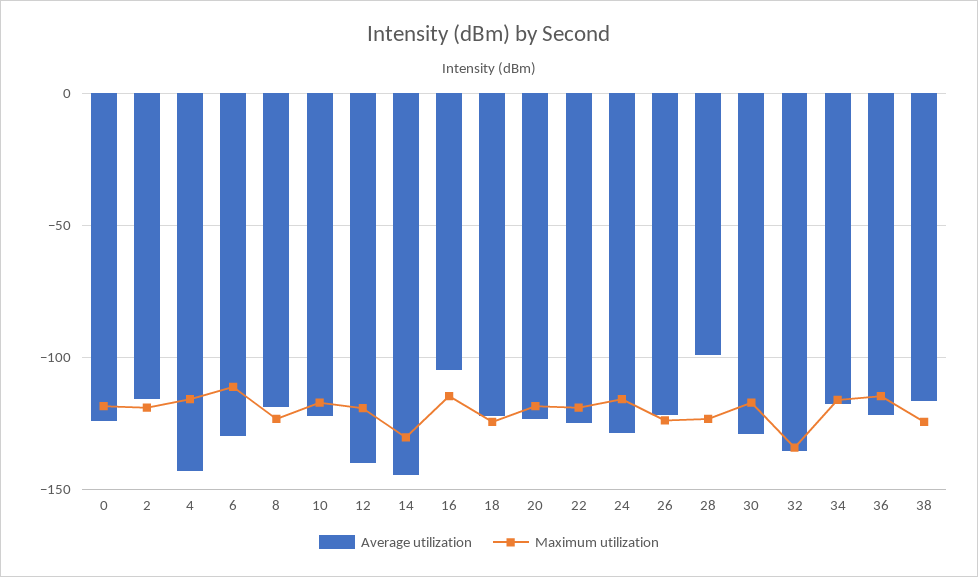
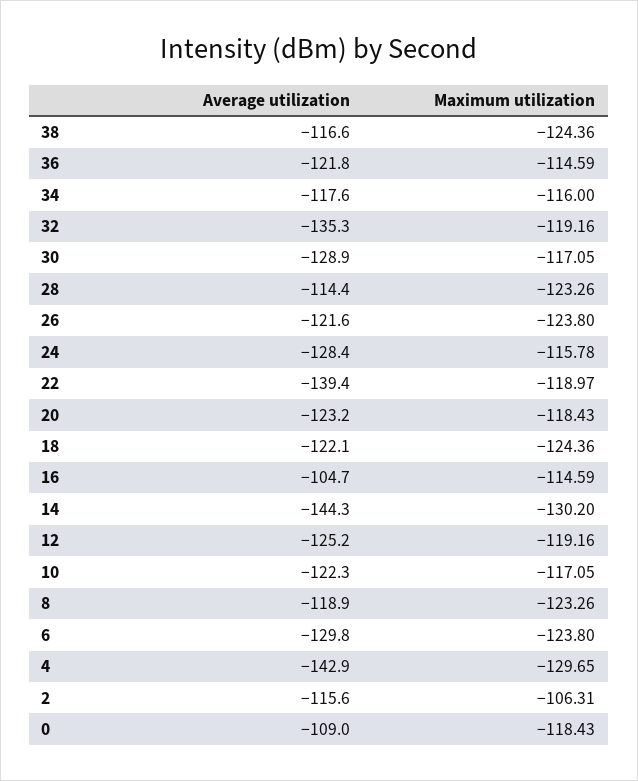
  {
    "Average utilization": {
-     "0": -125,
+     "0": -109,
      "2": -115.6,
      "4": -142.9,
      "6": -129.8,
      "8": -118.9,
      "10": -122.3,
-     "12": -140,
+     "12": -125.2,
      "14": -144.3,
      "16": -104.7,
      "18": -122.1,
      "20": -123.2,
-     "22": -125,
+     "22": -139.4,
      "24": -128.4,
      "26": -121.6,
-     "28": -100,
+     "28": -114.4,
      "30": -128.9,
      "32": -135.3,
      "34": -117.6,
      "36": -121.8,
      "38": -116.6
    },
    "Maximum utilization": {
      "0": -118.43,
-     "2": -120,
+     "2": -106.31,
-     "4": -115,
+     "4": -129.65,
-     "6": -110,
+     "6": -123.8,
      "8": -123.26,
      "10": -117.05,
      "12": -119.16,
      "14": -130.2,
      "16": -114.59,
      "18": -124.36,
      "20": -118.43,
      "22": -118.97,
      "24": -115.78,
      "26": -123.8,
      "28": -123.26,
      "30": -117.05,
-     "32": -135,
+     "32": -119.16,
      "34": -116,
      "36": -114.59,
      "38": -124.36
    }
  }

